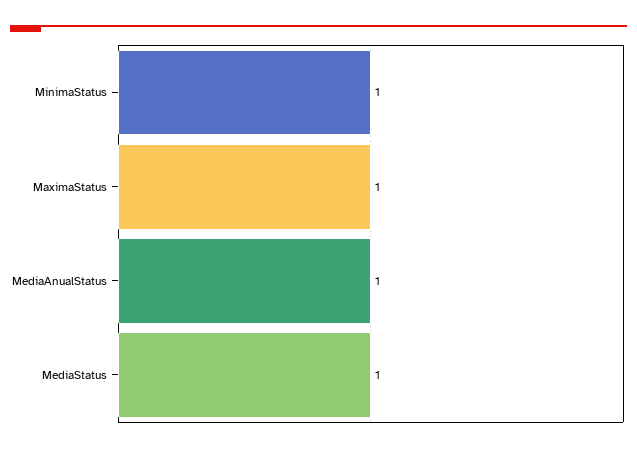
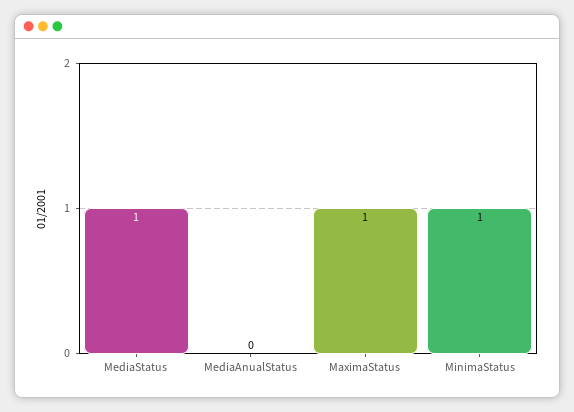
  {
    "MinimaStatus": 1,
    "MaximaStatus": 1,
-   "MediaAnualStatus": 1,
+   "MediaAnualStatus": 0,
    "MediaStatus": 1
  }

